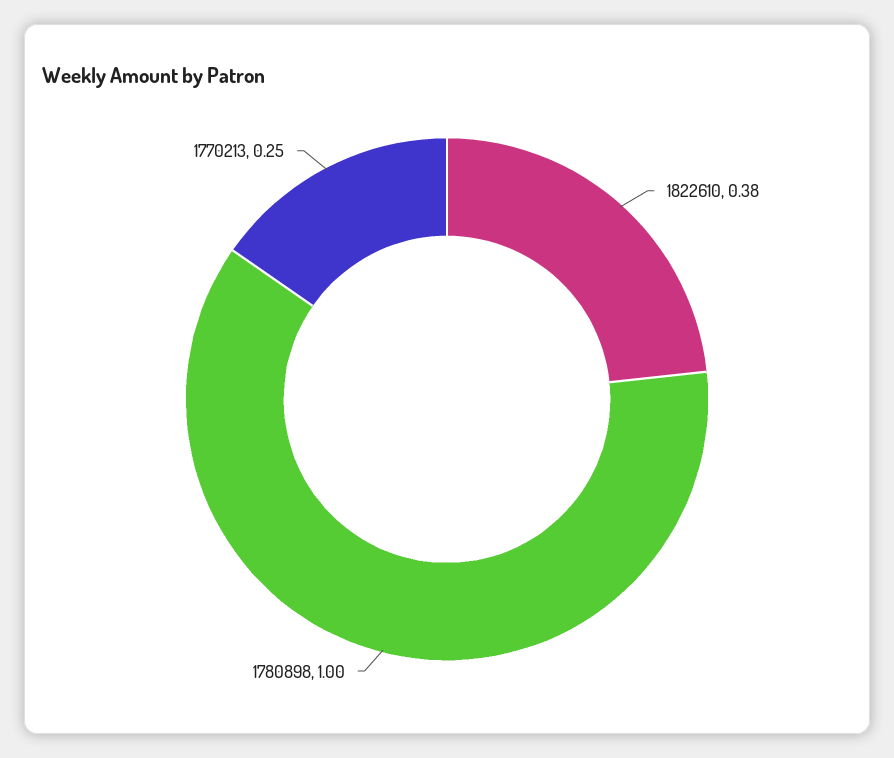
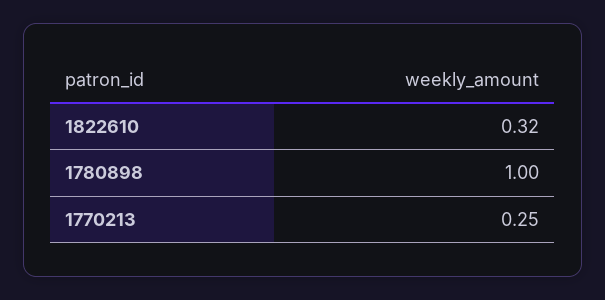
  {
-   "1822610": 0.38,
+   "1822610": 0.32,
    "1780898": 1,
    "1770213": 0.25
  }

